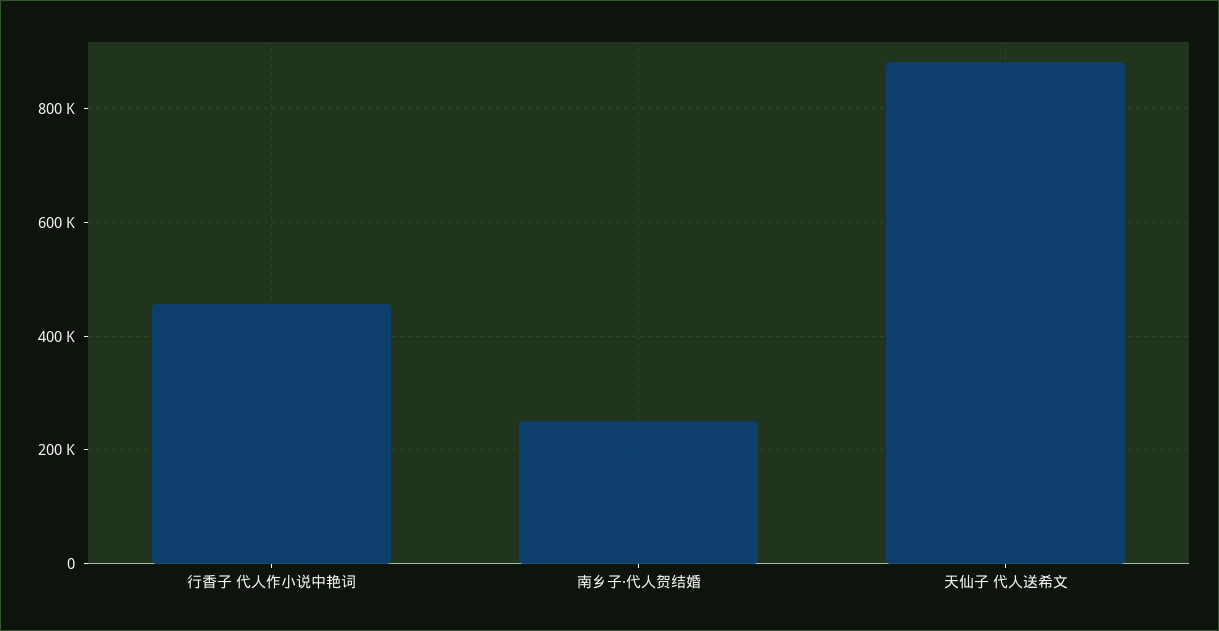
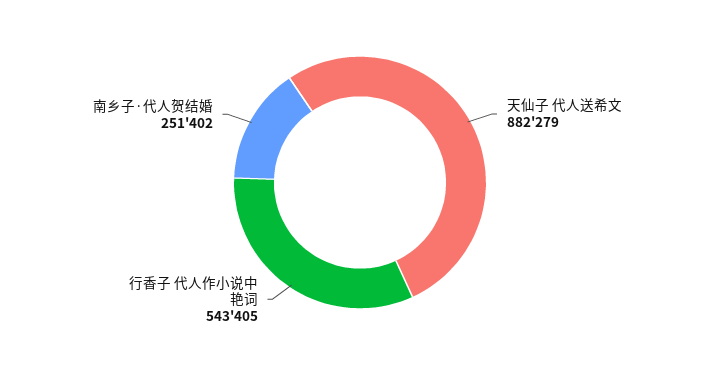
  {
-   "行香子 代人作小说中艳词": 460000,
+   "行香子 代人作小说中艳词": 543405,
    "南乡子·代人贺结婚": 251402,
    "天仙子 代人送希文": 882279
  }

